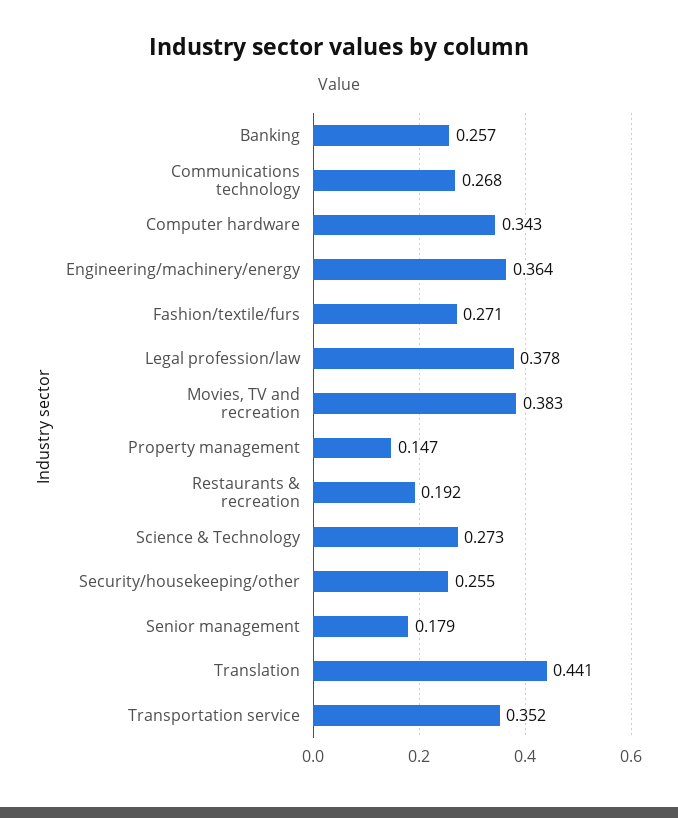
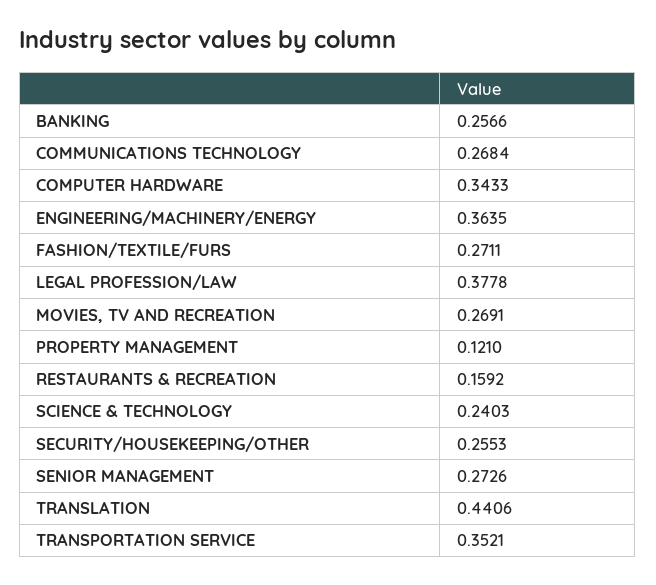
  {
    "Banking": 0.2566,
    "Communications technology": 0.2684,
    "Computer hardware": 0.3433,
    "Engineering/machinery/energy": 0.3635,
    "Fashion/textile/furs": 0.2711,
    "Legal profession/law": 0.3778,
-   "Movies, TV and recreation": 0.383,
+   "Movies, TV and recreation": 0.2691,
-   "Property management": 0.147,
+   "Property management": 0.121,
-   "Restaurants & recreation": 0.192,
+   "Restaurants & recreation": 0.1592,
-   "Science & Technology": 0.273,
+   "Science & Technology": 0.2403,
    "Security/housekeeping/other": 0.2553,
-   "Senior management": 0.179,
+   "Senior management": 0.2726,
    "Translation": 0.4406,
    "Transportation service": 0.3521
  }

